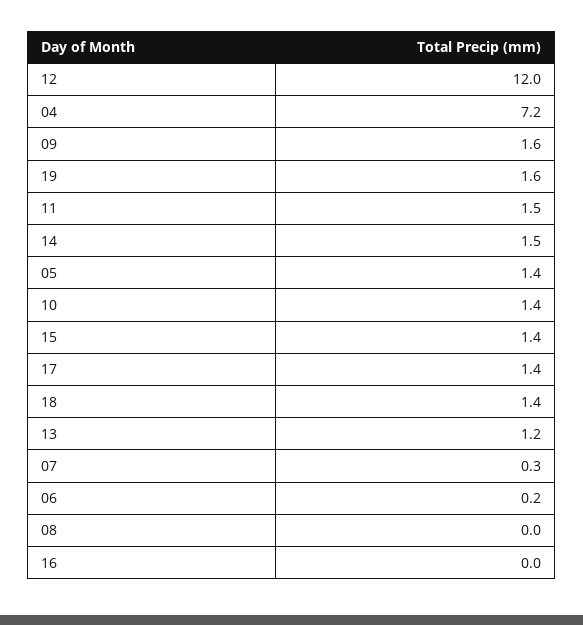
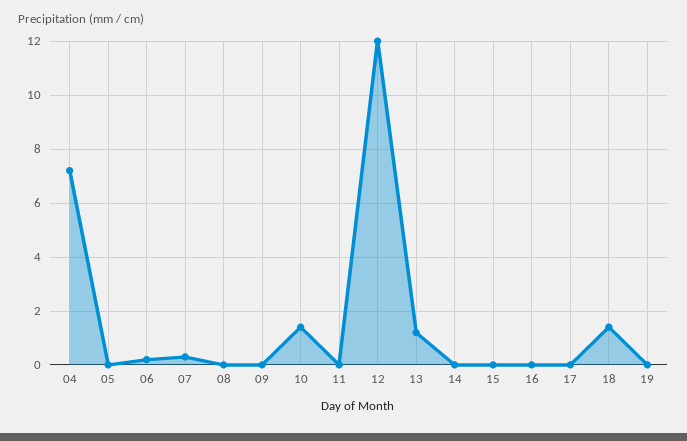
  {
    "12": 12,
    "04": 7.2,
-   "09": 1.6,
+   "09": 0,
-   "19": 1.6,
+   "19": 0,
-   "11": 1.5,
+   "11": 0,
-   "14": 1.5,
+   "14": 0,
-   "05": 1.4,
+   "05": 0,
    "10": 1.4,
-   "15": 1.4,
+   "15": 0,
-   "17": 1.4,
+   "17": 0,
    "18": 1.4,
    "13": 1.2,
    "07": 0.3,
    "06": 0.2,
    "08": 0,
    "16": 0
  }

